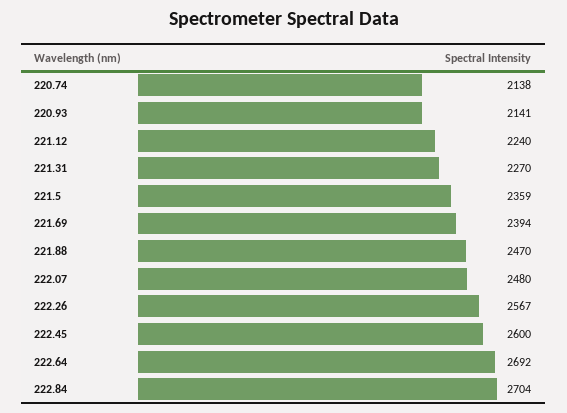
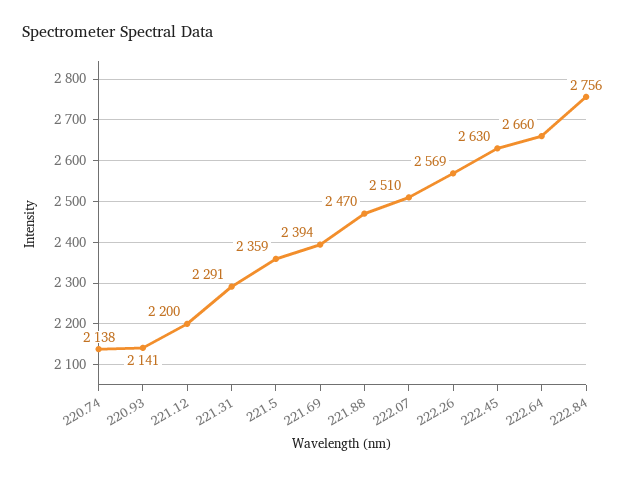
  {
    "220.74": 2138,
    "220.93": 2141,
-   "221.12": 2240,
+   "221.12": 2200,
-   "221.31": 2270,
+   "221.31": 2291,
    "221.5": 2359,
    "221.69": 2394,
    "221.88": 2470,
-   "222.07": 2480,
+   "222.07": 2510,
-   "222.26": 2567,
+   "222.26": 2569,
-   "222.45": 2600,
+   "222.45": 2630,
-   "222.64": 2692,
+   "222.64": 2660,
-   "222.84": 2704
+   "222.84": 2756
  }

